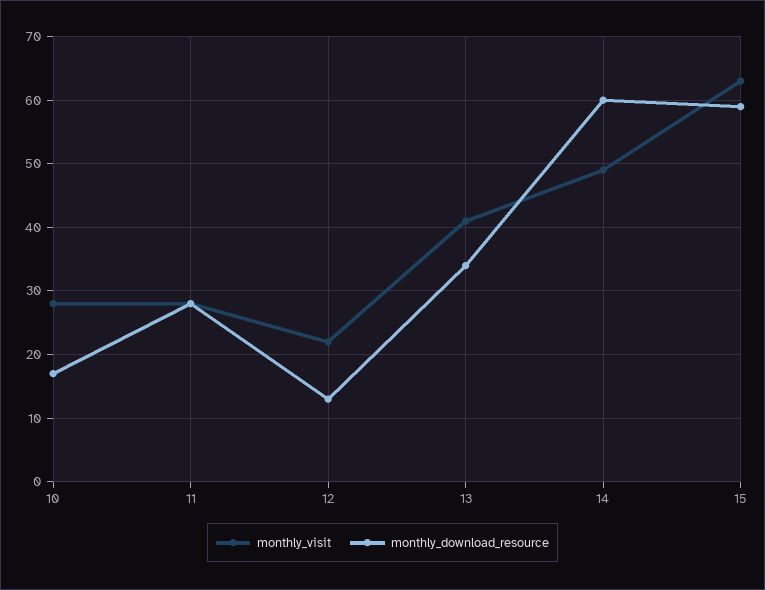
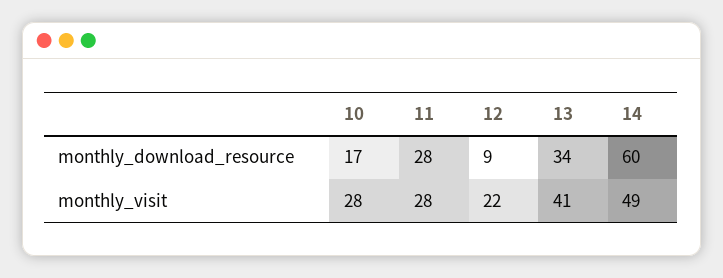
  {
    "monthly_visit": {
      "10": 28,
      "11": 28,
      "12": 22,
      "13": 41,
-     "14": 49,
+     "14": 49
-     "15": 63
    },
    "monthly_download_resource": {
      "10": 17,
      "11": 28,
-     "12": 13,
+     "12": 9,
      "13": 34,
-     "14": 60,
+     "14": 60
-     "15": 59
    }
  }

